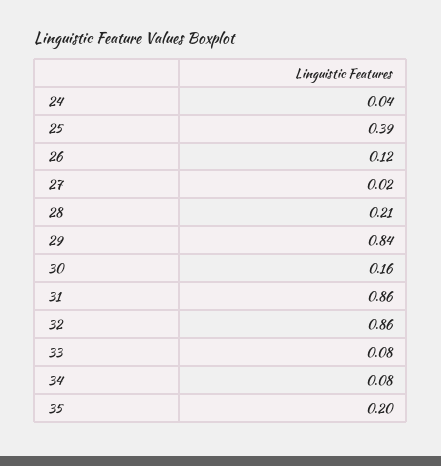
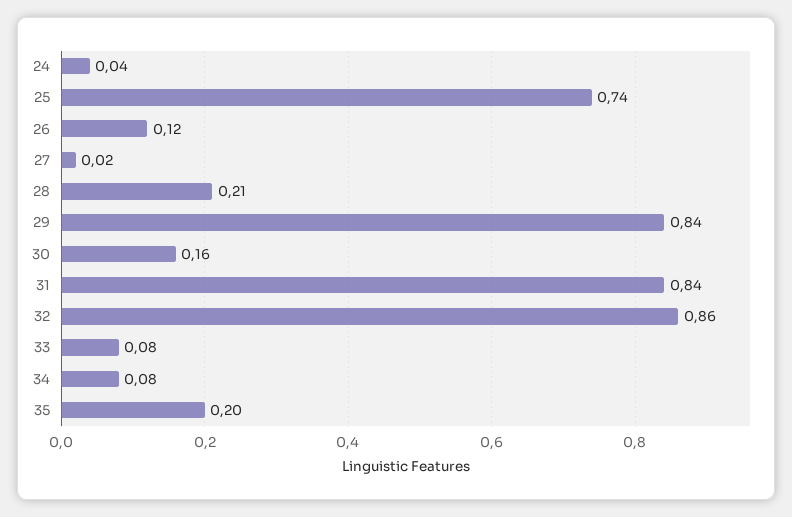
  {
    "24": 0.04,
-   "25": 0.39,
+   "25": 0.74,
    "26": 0.12,
    "27": 0.02,
    "28": 0.21,
    "29": 0.84,
    "30": 0.16,
-   "31": 0.86,
+   "31": 0.84,
    "32": 0.86,
    "33": 0.08,
    "34": 0.08,
    "35": 0.2
  }

